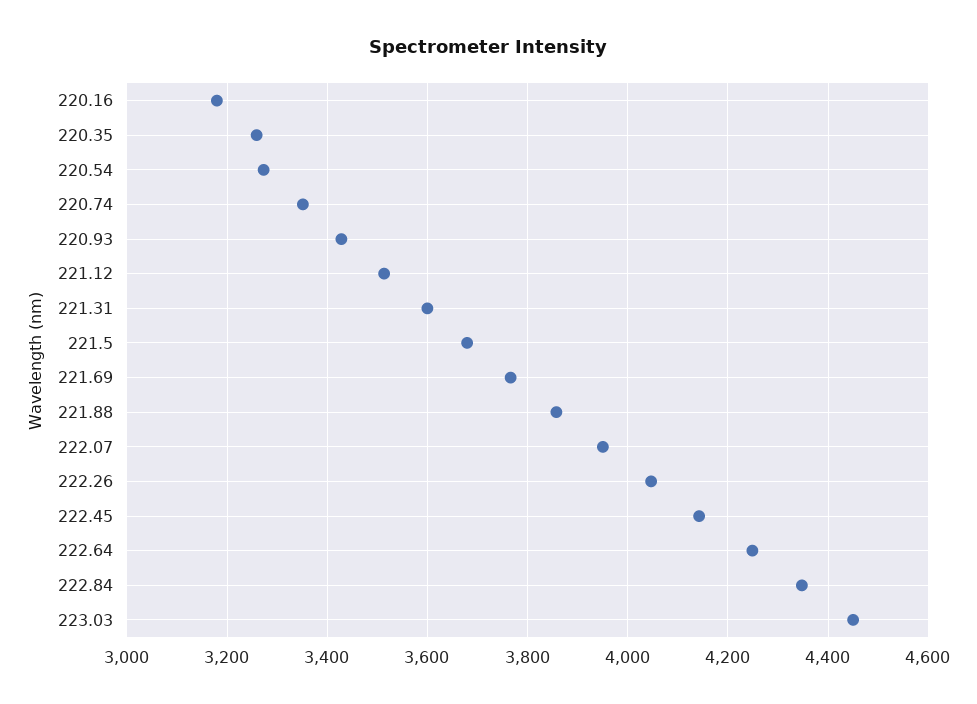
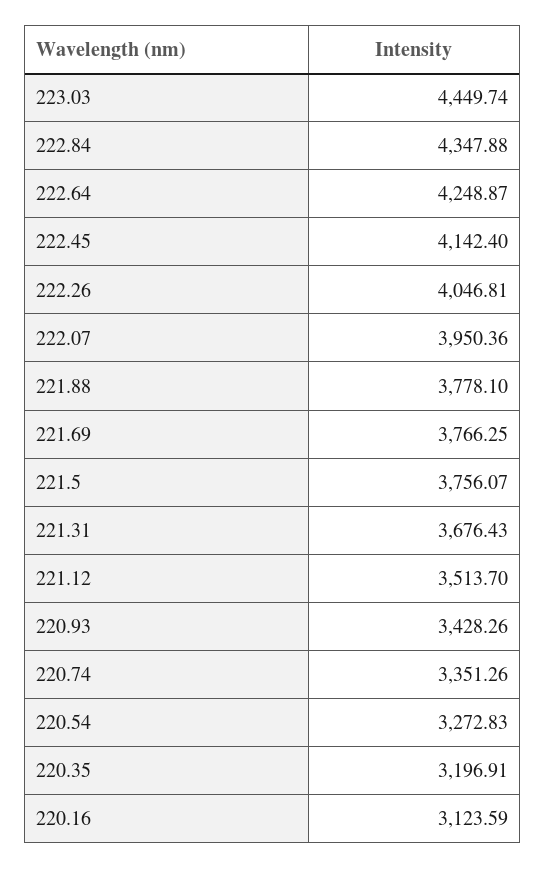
  {
-   "220.16": 3180,
+   "220.16": 3123.59,
-   "220.35": 3260,
+   "220.35": 3196.91,
    "220.54": 3272.83,
    "220.74": 3351.26,
    "220.93": 3428.26,
    "221.12": 3513.7,
-   "221.31": 3600,
+   "221.31": 3676.43,
-   "221.5": 3680,
+   "221.5": 3756.07,
    "221.69": 3766.25,
-   "221.88": 3860,
+   "221.88": 3778.1,
    "222.07": 3950.36,
    "222.26": 4046.81,
    "222.45": 4142.4,
    "222.64": 4248.87,
    "222.84": 4347.88,
    "223.03": 4449.74
  }

